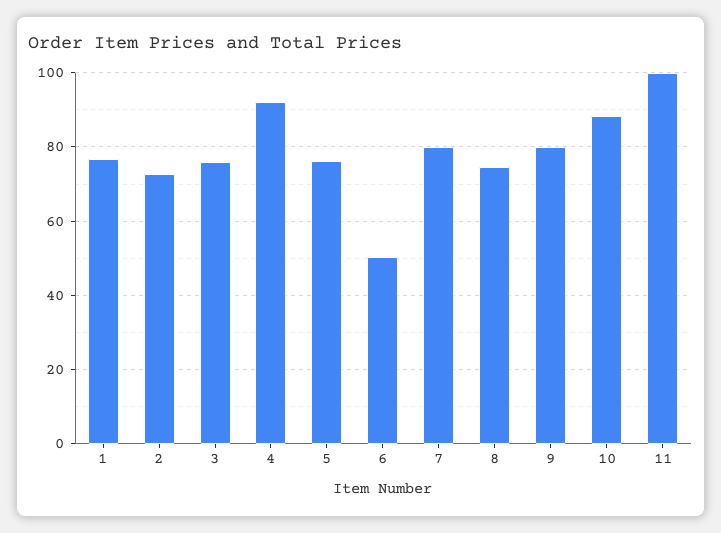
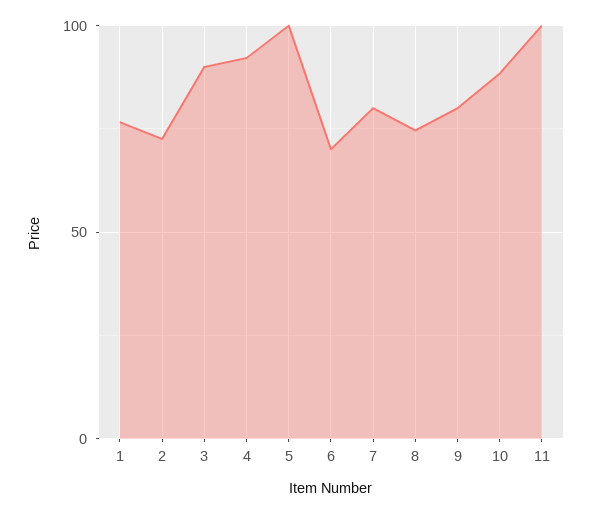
  {
    "1": 76,
    "2": 72,
-   "3": 76,
+   "3": 90,
    "4": 92,
-   "5": 76,
+   "5": 100,
-   "6": 50,
+   "6": 70,
    "7": 80,
    "8": 74,
    "9": 80,
    "10": 88,
    "11": 100
  }

